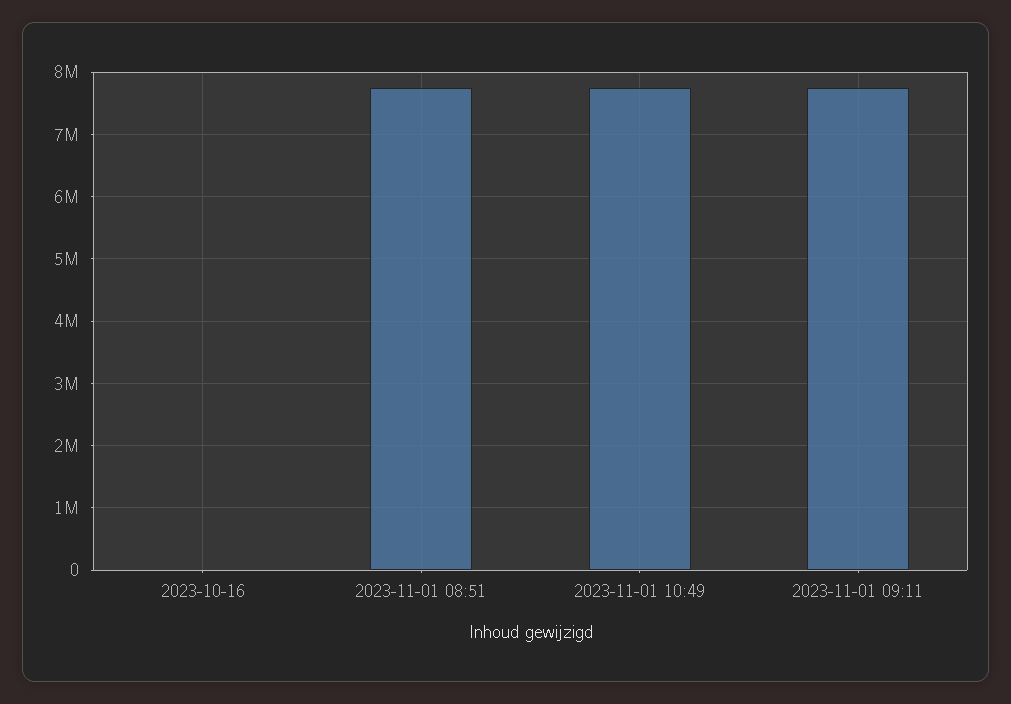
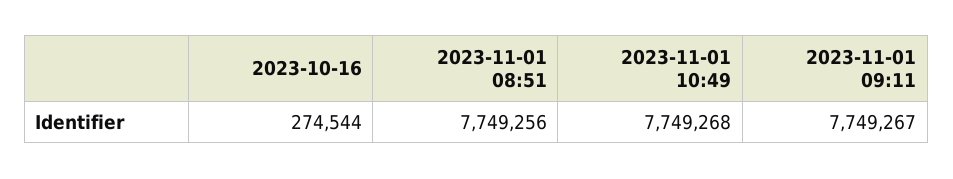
  {
-   "2023-10-16": 0,
+   "2023-10-16": 274544,
    "2023-11-01 08:51": 7749256,
    "2023-11-01 10:49": 7749268,
    "2023-11-01 09:11": 7749267
  }

